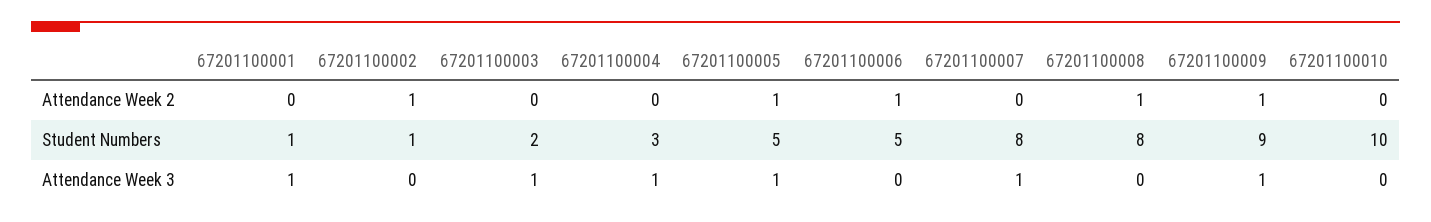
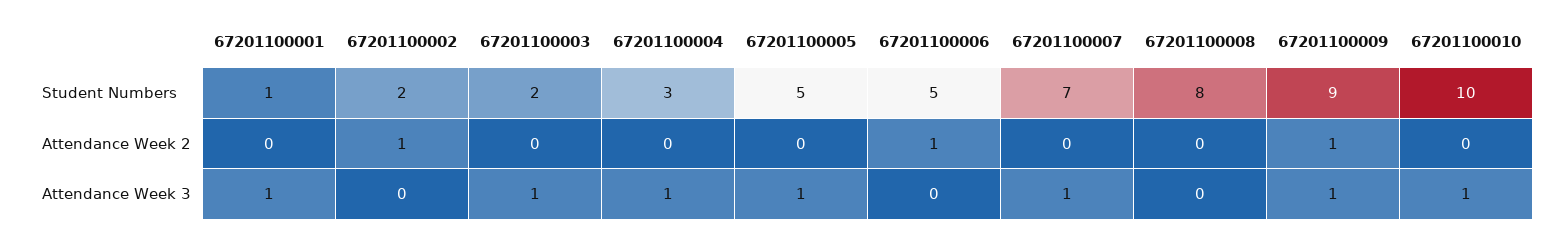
  {
    "67201100001": {
      "Attendance Week 2": 0,
      "Student Numbers": 1,
      "Attendance Week 3": 1
    },
    "67201100002": {
      "Attendance Week 2": 1,
-     "Student Numbers": 1,
+     "Student Numbers": 2,
      "Attendance Week 3": 0
    },
    "67201100003": {
      "Attendance Week 2": 0,
      "Student Numbers": 2,
      "Attendance Week 3": 1
    },
    "67201100004": {
      "Attendance Week 2": 0,
      "Student Numbers": 3,
      "Attendance Week 3": 1
    },
    "67201100005": {
-     "Attendance Week 2": 1,
+     "Attendance Week 2": 0,
      "Student Numbers": 5,
      "Attendance Week 3": 1
    },
    "67201100006": {
      "Attendance Week 2": 1,
      "Student Numbers": 5,
      "Attendance Week 3": 0
    },
    "67201100007": {
      "Attendance Week 2": 0,
-     "Student Numbers": 8,
+     "Student Numbers": 7,
      "Attendance Week 3": 1
    },
    "67201100008": {
-     "Attendance Week 2": 1,
+     "Attendance Week 2": 0,
      "Student Numbers": 8,
      "Attendance Week 3": 0
    },
    "67201100009": {
      "Attendance Week 2": 1,
      "Student Numbers": 9,
      "Attendance Week 3": 1
    },
    "67201100010": {
      "Attendance Week 2": 0,
      "Student Numbers": 10,
-     "Attendance Week 3": 0
+     "Attendance Week 3": 1
    }
  }

